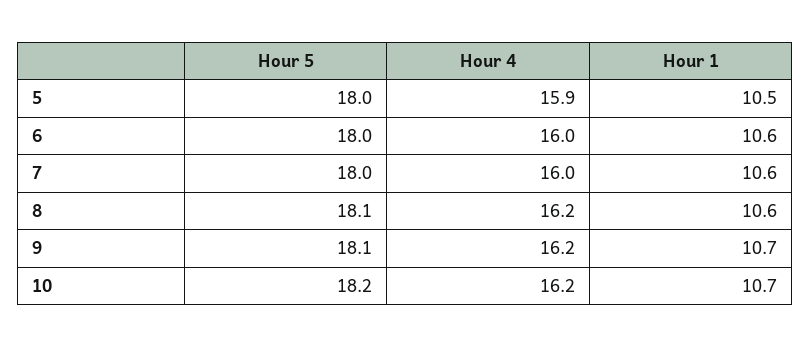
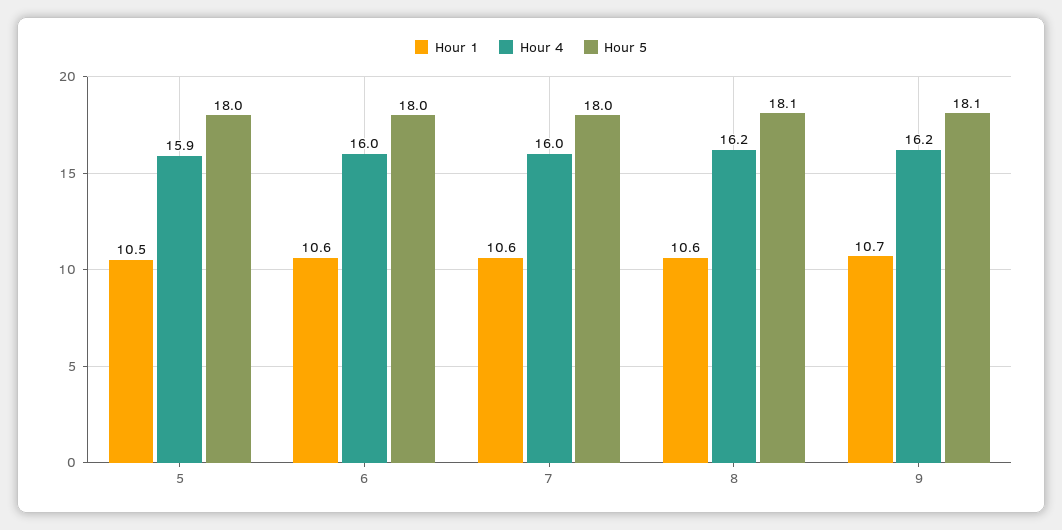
  {
    "Hour 5": {
      "5": 18,
      "6": 18,
      "7": 18,
      "8": 18.1,
-     "9": 18.1,
+     "9": 18.1
-     "10": 18.2
    },
    "Hour 4": {
      "5": 15.9,
      "6": 16,
      "7": 16,
      "8": 16.2,
-     "9": 16.2,
+     "9": 16.2
-     "10": 16.2
    },
    "Hour 1": {
      "5": 10.5,
      "6": 10.6,
      "7": 10.6,
      "8": 10.6,
-     "9": 10.7,
+     "9": 10.7
-     "10": 10.7
    }
  }

